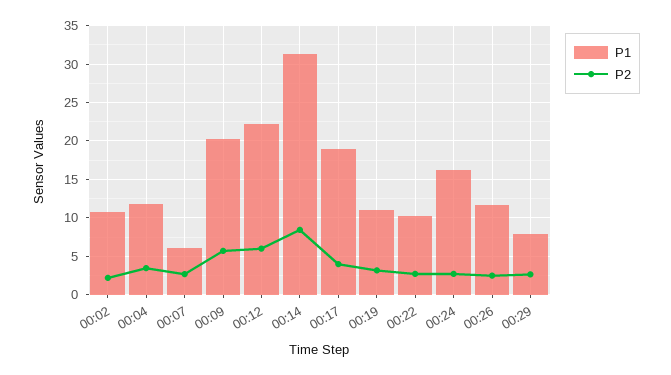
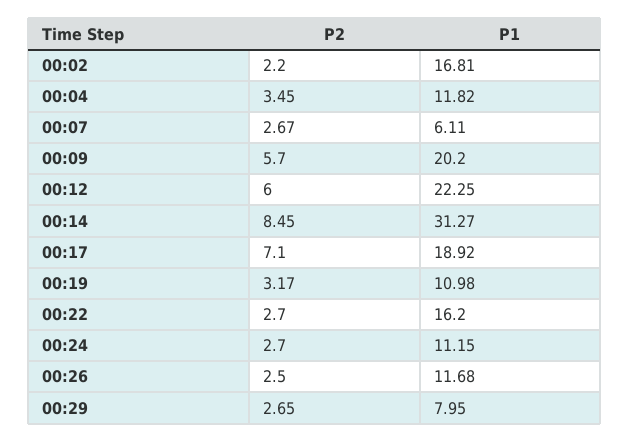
  {
    "P1": {
-     "00:02": 11,
+     "00:02": 16.81,
      "00:04": 11.82,
      "00:07": 6.11,
      "00:09": 20.2,
      "00:12": 22.25,
      "00:14": 31.27,
      "00:17": 18.92,
      "00:19": 10.98,
-     "00:22": 10,
+     "00:22": 16.2,
-     "00:24": 16,
+     "00:24": 11.15,
      "00:26": 11.68,
      "00:29": 7.95
    },
    "P2": {
      "00:02": 2.2,
      "00:04": 3.45,
      "00:07": 2.67,
      "00:09": 5.7,
      "00:12": 6,
      "00:14": 8.45,
-     "00:17": 4,
+     "00:17": 7.1,
      "00:19": 3.17,
      "00:22": 2.7,
      "00:24": 2.7,
      "00:26": 2.5,
      "00:29": 2.65
    }
  }

